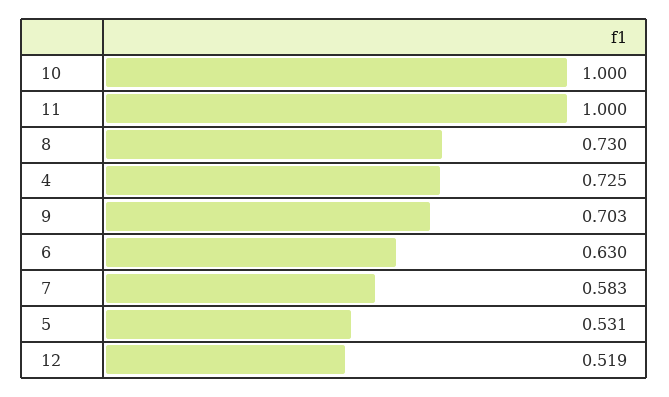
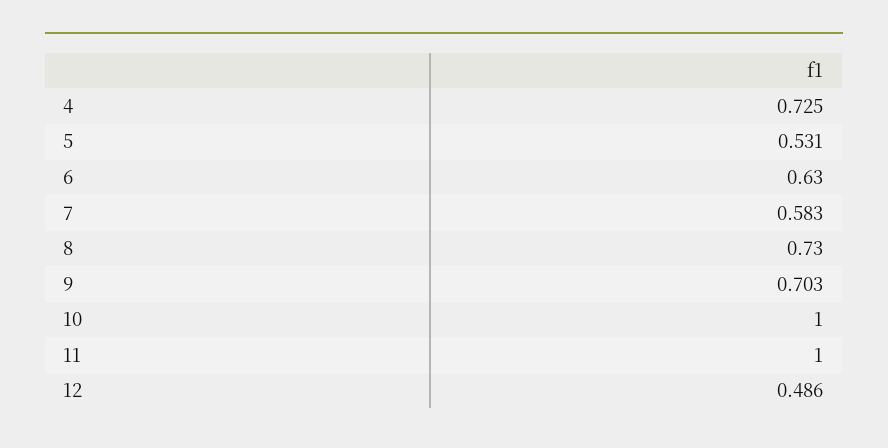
  {
    "10": 1,
    "11": 1,
    "8": 0.73,
    "4": 0.725,
    "9": 0.703,
    "6": 0.63,
    "7": 0.583,
    "5": 0.531,
-   "12": 0.519
+   "12": 0.486
  }

